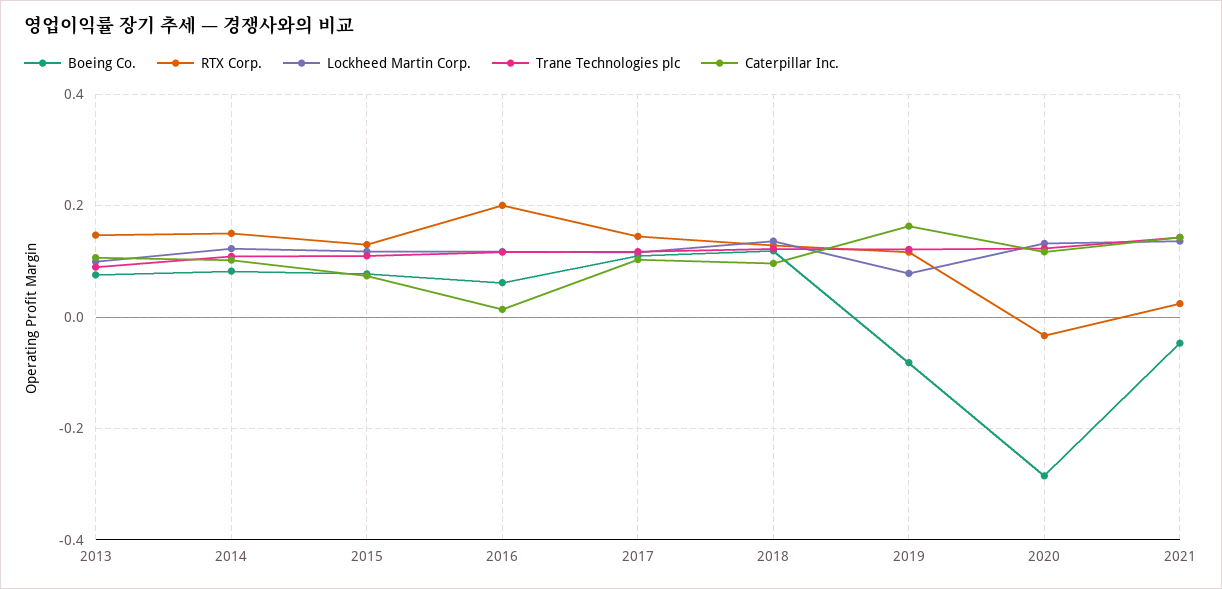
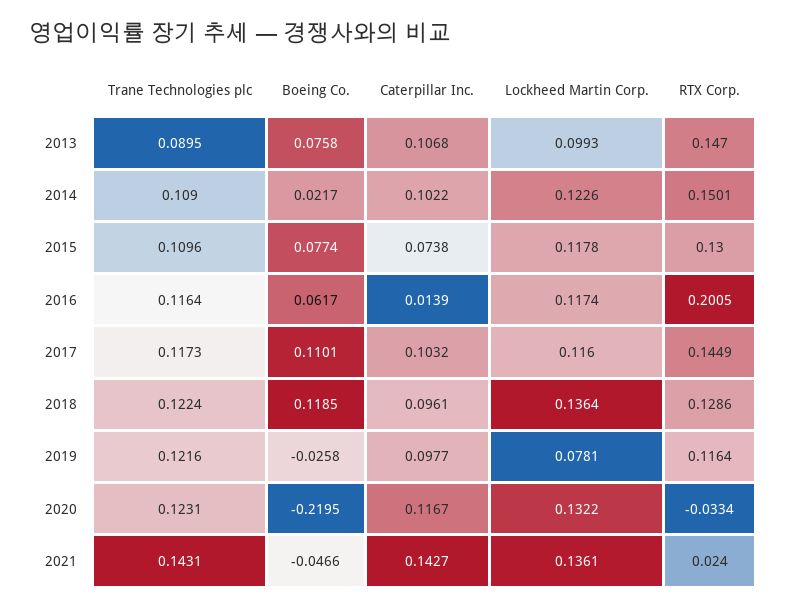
  {
    "Boeing Co.": {
      "2013": 0.0758,
-     "2014": 0.08,
+     "2014": 0.0217,
      "2015": 0.0774,
      "2016": 0.0617,
      "2017": 0.1101,
      "2018": 0.1185,
-     "2019": -0.08,
+     "2019": -0.0258,
-     "2020": -0.28,
+     "2020": -0.2195,
      "2021": -0.0466
    },
    "RTX Corp.": {
      "2013": 0.147,
      "2014": 0.1501,
      "2015": 0.13,
      "2016": 0.2005,
      "2017": 0.1449,
      "2018": 0.1286,
      "2019": 0.1164,
      "2020": -0.0334,
      "2021": 0.024
    },
    "Lockheed Martin Corp.": {
      "2013": 0.0993,
      "2014": 0.1226,
      "2015": 0.1178,
      "2016": 0.1174,
      "2017": 0.116,
      "2018": 0.1364,
      "2019": 0.0781,
      "2020": 0.1322,
      "2021": 0.1361
    },
    "Trane Technologies plc": {
      "2013": 0.0895,
      "2014": 0.109,
      "2015": 0.1096,
      "2016": 0.1164,
      "2017": 0.1173,
      "2018": 0.1224,
      "2019": 0.1216,
      "2020": 0.1231,
      "2021": 0.1431
    },
    "Caterpillar Inc.": {
      "2013": 0.1068,
      "2014": 0.1022,
      "2015": 0.0738,
      "2016": 0.0139,
      "2017": 0.1032,
      "2018": 0.0961,
-     "2019": 0.16,
+     "2019": 0.0977,
      "2020": 0.1167,
      "2021": 0.1427
    }
  }

